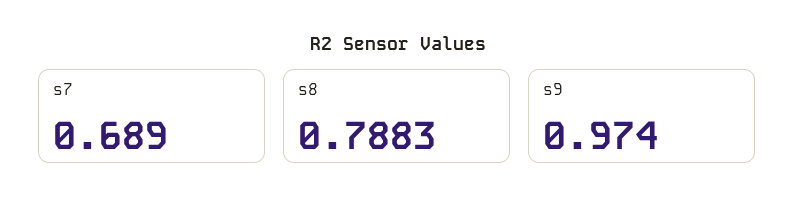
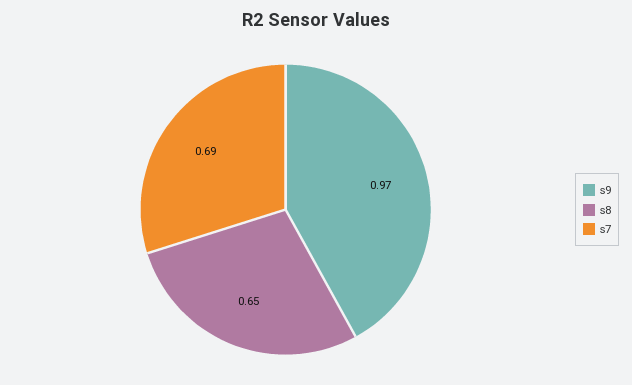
  {
    "s7": 0.689,
-   "s8": 0.7883,
+   "s8": 0.65,
    "s9": 0.974
  }

